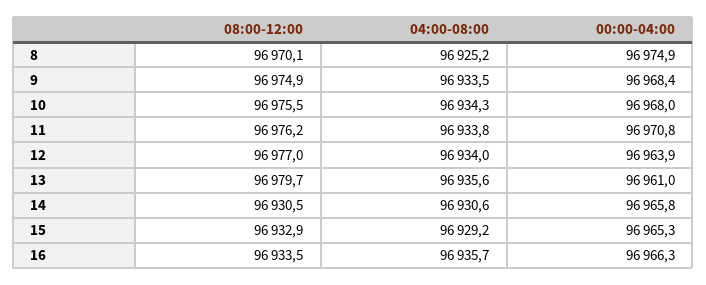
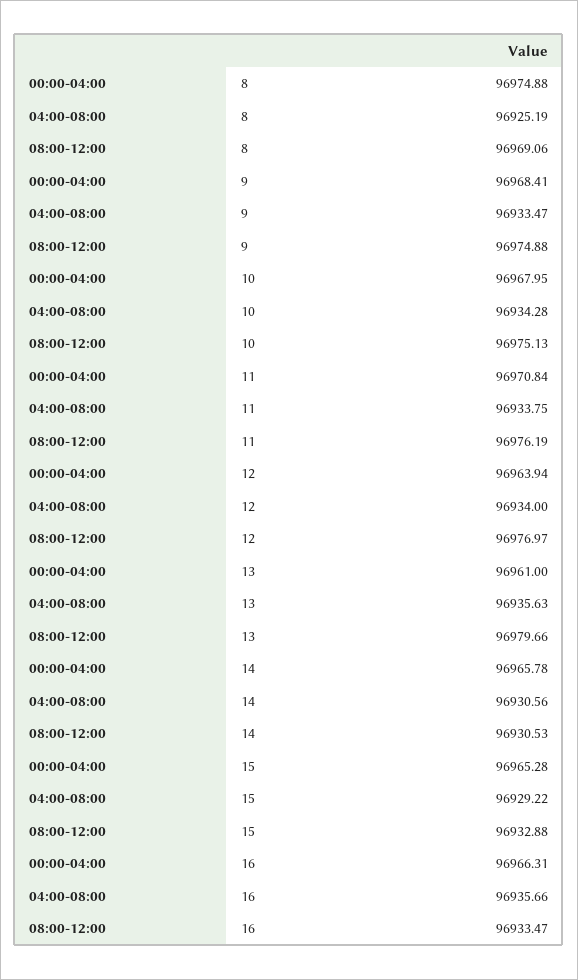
  {
    "08:00-12:00": {
-     "8": 96970.1,
+     "8": 96969.06,
      "9": 96974.88,
-     "10": 96975.5,
+     "10": 96975.13,
      "11": 96976.19,
      "12": 96976.97,
      "13": 96979.66,
      "14": 96930.53,
      "15": 96932.88,
      "16": 96933.47
    },
    "04:00-08:00": {
      "8": 96925.19,
      "9": 96933.47,
      "10": 96934.28,
      "11": 96933.75,
      "12": 96934,
      "13": 96935.63,
      "14": 96930.56,
      "15": 96929.22,
      "16": 96935.66
    },
    "00:00-04:00": {
      "8": 96974.88,
      "9": 96968.41,
      "10": 96967.95,
      "11": 96970.84,
      "12": 96963.94,
      "13": 96961,
      "14": 96965.78,
      "15": 96965.28,
      "16": 96966.31
    }
  }

